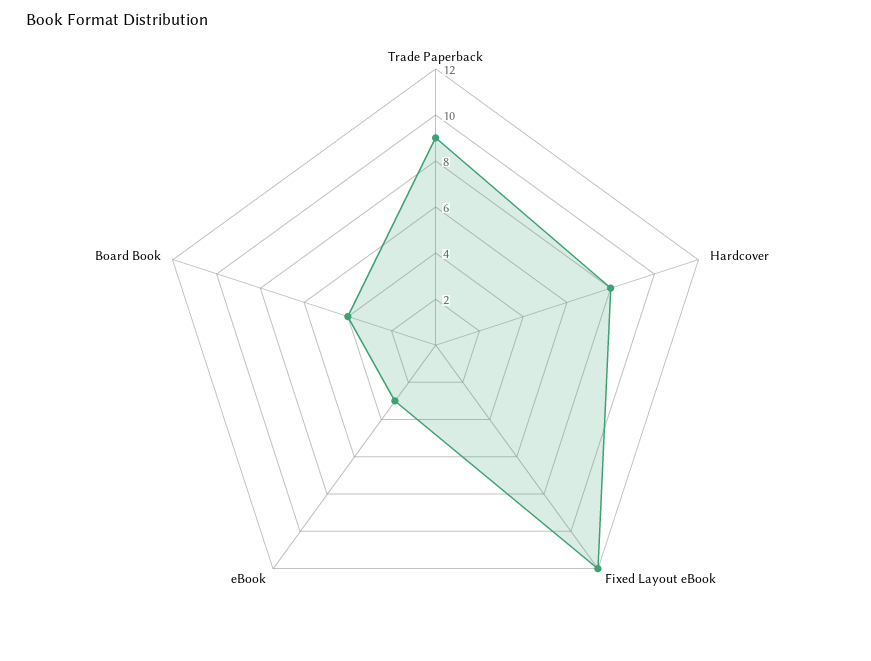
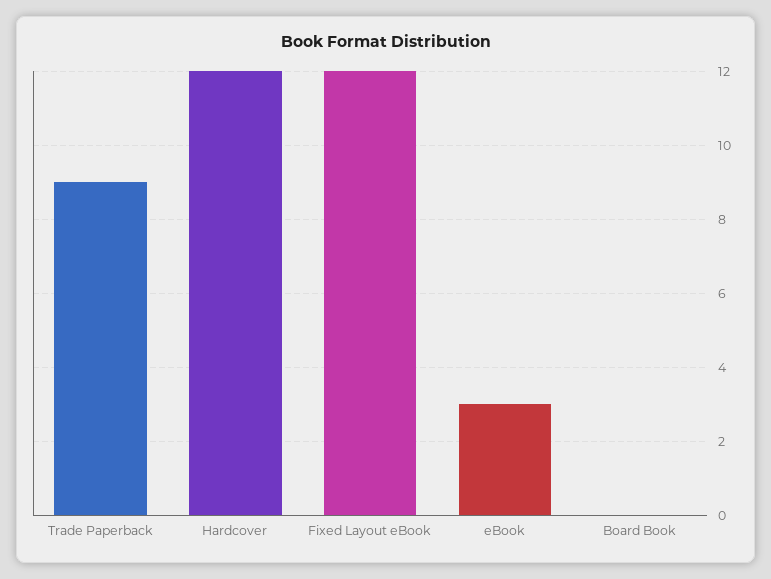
  {
    "Trade Paperback": 9,
-   "Hardcover": 8,
+   "Hardcover": 12,
    "Fixed Layout eBook": 12,
    "eBook": 3,
-   "Board Book": 4
+   "Board Book": 0
  }

